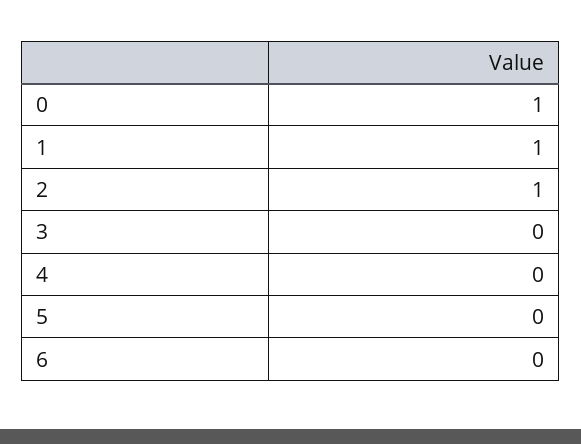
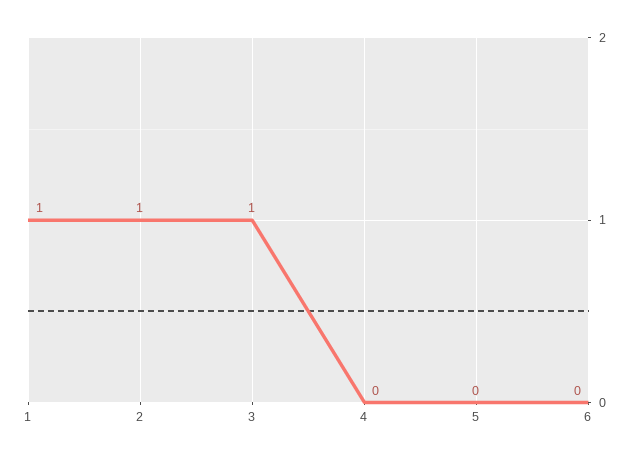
  {
-   "0": 1,
    "1": 1,
    "2": 1,
-   "3": 0,
+   "3": 1,
    "4": 0,
    "5": 0,
    "6": 0
  }

